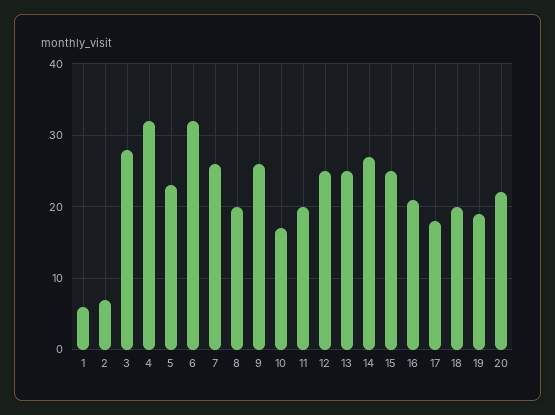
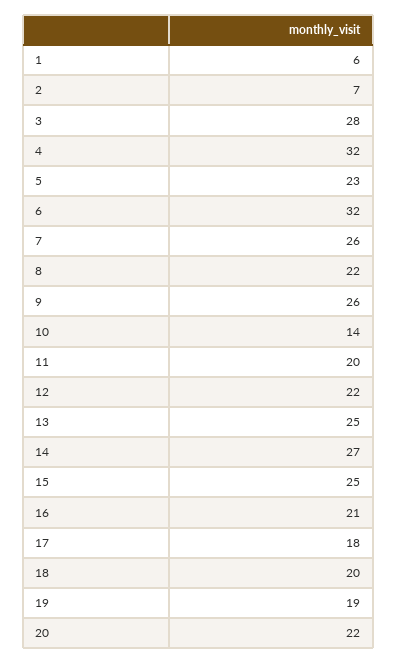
  {
    "1": 6,
    "2": 7,
    "3": 28,
    "4": 32,
    "5": 23,
    "6": 32,
    "7": 26,
-   "8": 20,
+   "8": 22,
    "9": 26,
-   "10": 17,
+   "10": 14,
    "11": 20,
-   "12": 25,
+   "12": 22,
    "13": 25,
    "14": 27,
    "15": 25,
    "16": 21,
    "17": 18,
    "18": 20,
    "19": 19,
    "20": 22
  }

